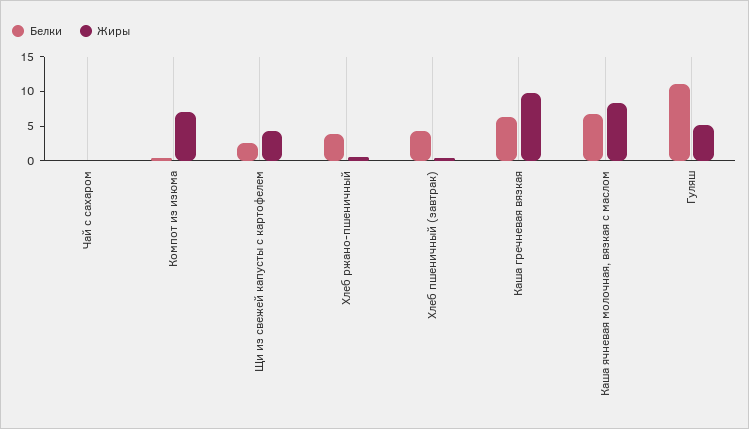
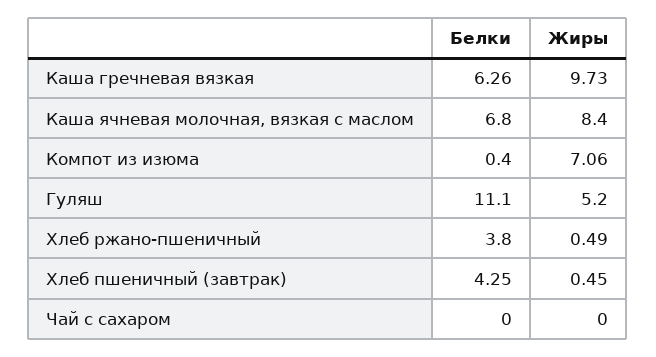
  {
    "Белки": {
      "Чай с сахаром": 0,
      "Компот из изюма": 0.4,
-     "Щи из свежей капусты с картофелем": 2.5,
      "Хлеб ржано-пшеничный": 3.8,
      "Хлеб пшеничный (завтрак)": 4.25,
      "Каша гречневая вязкая": 6.26,
      "Каша ячневая молочная, вязкая с маслом": 6.8,
      "Гуляш": 11.1
    },
    "Жиры": {
      "Чай с сахаром": 0,
      "Компот из изюма": 7.06,
-     "Щи из свежей капусты с картофелем": 5,
      "Хлеб ржано-пшеничный": 0.49,
      "Хлеб пшеничный (завтрак)": 0.45,
      "Каша гречневая вязкая": 9.73,
      "Каша ячневая молочная, вязкая с маслом": 8.4,
      "Гуляш": 5.2
    }
  }

